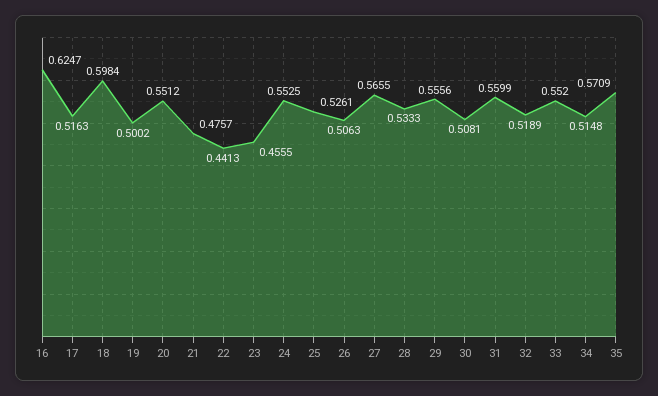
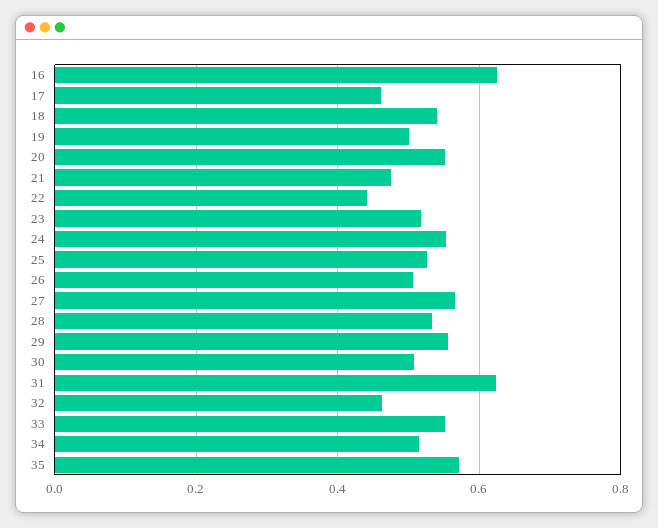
  {
    "16": 0.6247,
-   "17": 0.5163,
+   "17": 0.46,
-   "18": 0.5984,
+   "18": 0.54,
    "19": 0.5002,
    "20": 0.5512,
    "21": 0.4757,
    "22": 0.4413,
-   "23": 0.4555,
+   "23": 0.52,
    "24": 0.5525,
    "25": 0.5261,
    "26": 0.5063,
    "27": 0.5655,
    "28": 0.5333,
    "29": 0.5556,
    "30": 0.5081,
-   "31": 0.5599,
+   "31": 0.62,
-   "32": 0.5189,
+   "32": 0.46,
    "33": 0.552,
    "34": 0.5148,
    "35": 0.5709
  }

